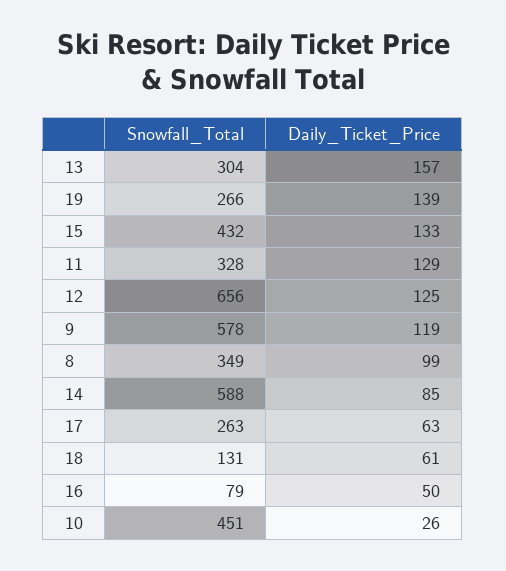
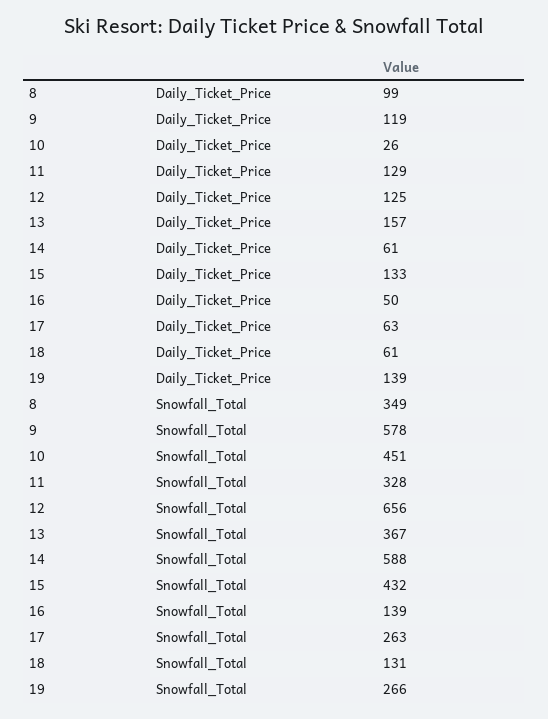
  {
    "Snowfall_Total": {
-     "13": 304,
+     "13": 367,
      "19": 266,
      "15": 432,
      "11": 328,
      "12": 656,
      "9": 578,
      "8": 349,
      "14": 588,
      "17": 263,
      "18": 131,
-     "16": 79,
+     "16": 139,
      "10": 451
    },
    "Daily_Ticket_Price": {
      "13": 157,
      "19": 139,
      "15": 133,
      "11": 129,
      "12": 125,
      "9": 119,
      "8": 99,
-     "14": 85,
+     "14": 61,
      "17": 63,
      "18": 61,
      "16": 50,
      "10": 26
    }
  }

